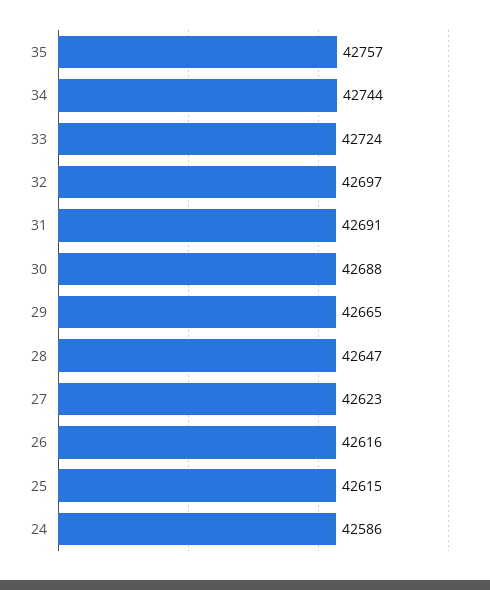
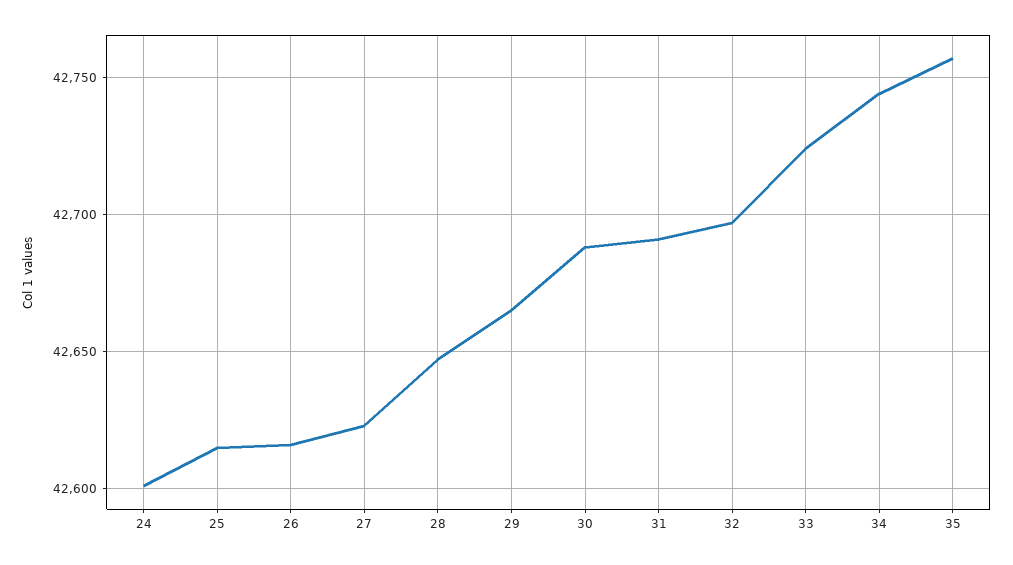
  {
    "35": 42757,
    "34": 42744,
    "33": 42724,
    "32": 42697,
    "31": 42691,
    "30": 42688,
    "29": 42665,
    "28": 42647,
    "27": 42623,
    "26": 42616,
    "25": 42615,
-   "24": 42586
+   "24": 42600
  }

